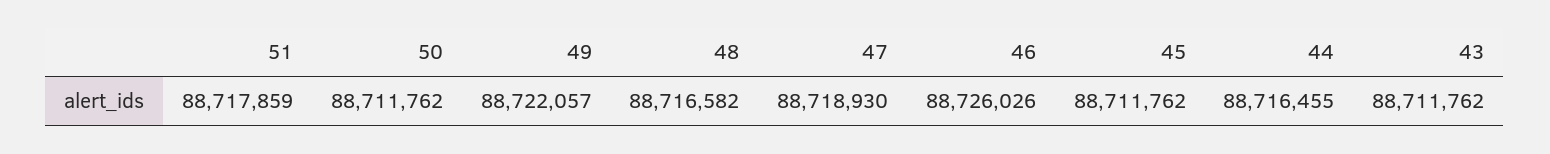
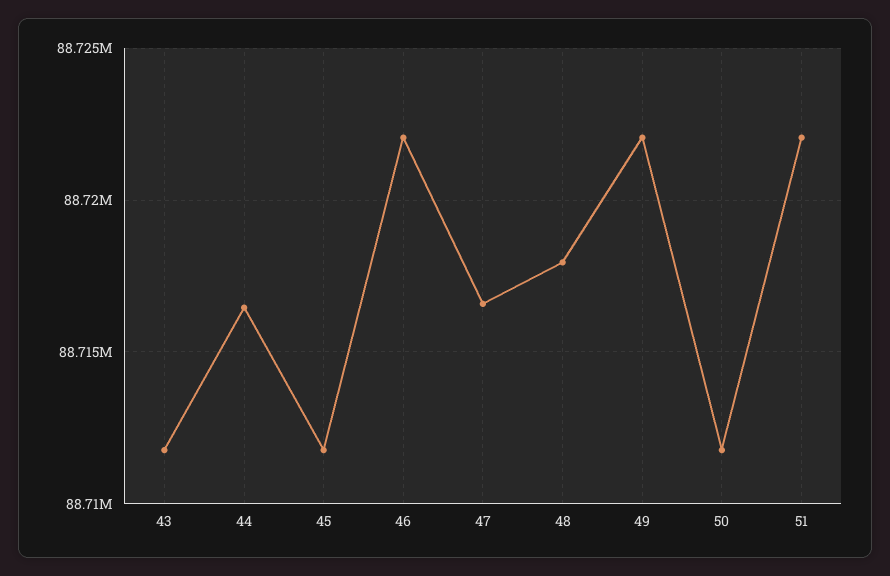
  {
-   "51": 88717859,
+   "51": 88722000,
    "50": 88711762,
    "49": 88722057,
-   "48": 88716582,
+   "48": 88718000,
-   "47": 88718930,
+   "47": 88716500,
-   "46": 88726026,
+   "46": 88722000,
    "45": 88711762,
    "44": 88716455,
    "43": 88711762
  }

